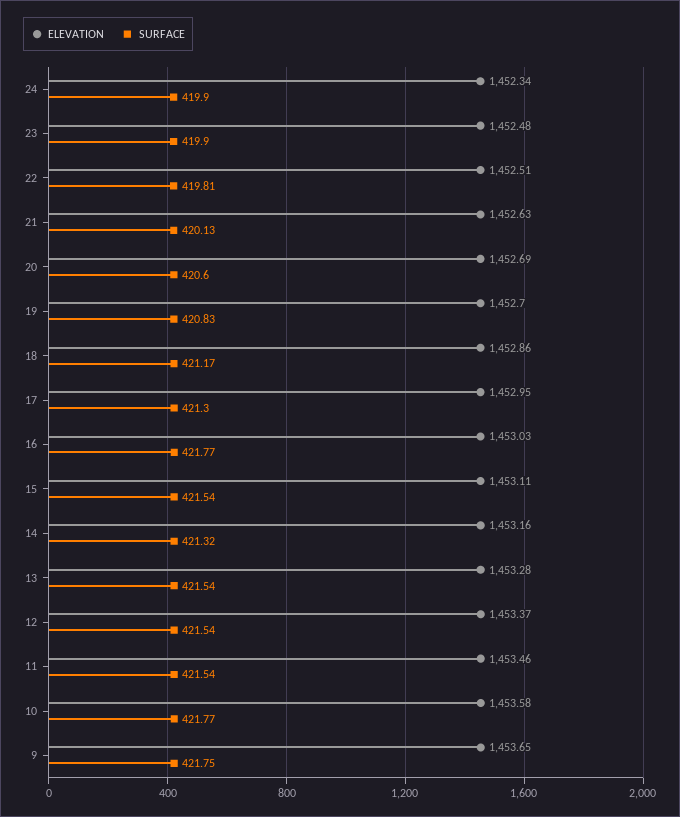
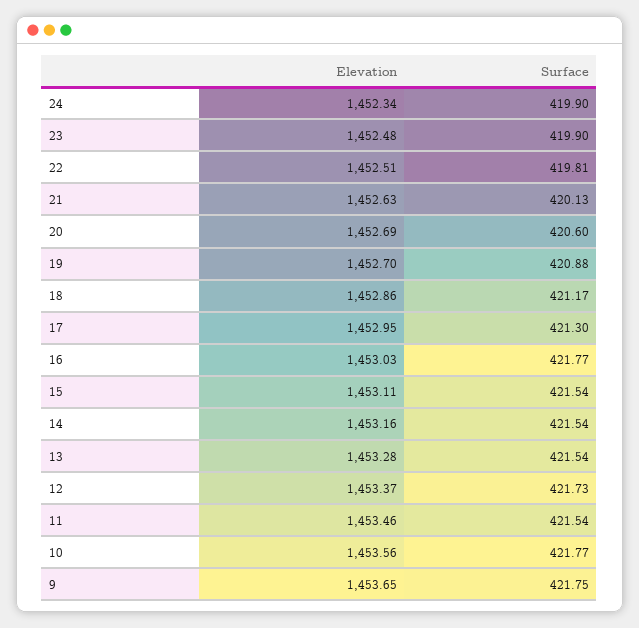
  {
    "ELEVATION": {
      "24": 1452.34,
      "23": 1452.48,
      "22": 1452.51,
      "21": 1452.63,
      "20": 1452.69,
      "19": 1452.7,
      "18": 1452.86,
      "17": 1452.95,
      "16": 1453.03,
      "15": 1453.11,
      "14": 1453.16,
      "13": 1453.28,
      "12": 1453.37,
      "11": 1453.46,
-     "10": 1453.58,
+     "10": 1453.56,
      "9": 1453.65
    },
    "SURFACE": {
      "24": 419.9,
      "23": 419.9,
      "22": 419.81,
      "21": 420.13,
      "20": 420.6,
-     "19": 420.83,
+     "19": 420.88,
      "18": 421.17,
      "17": 421.3,
      "16": 421.77,
      "15": 421.54,
-     "14": 421.32,
+     "14": 421.54,
      "13": 421.54,
-     "12": 421.54,
+     "12": 421.73,
      "11": 421.54,
      "10": 421.77,
      "9": 421.75
    }
  }

